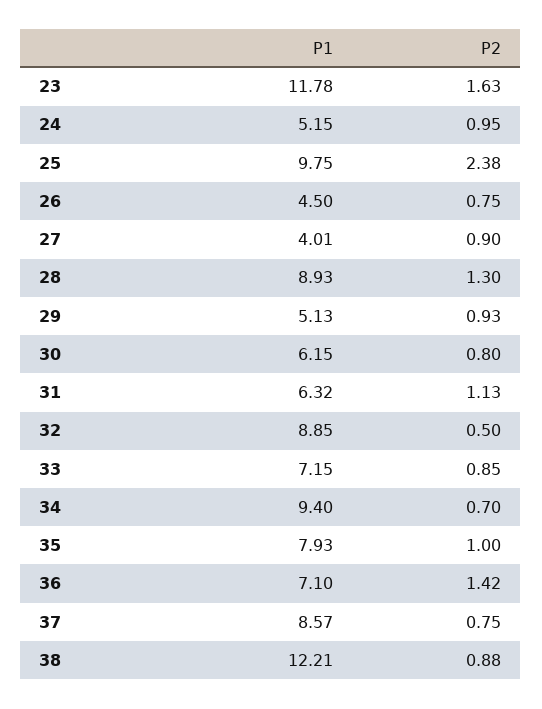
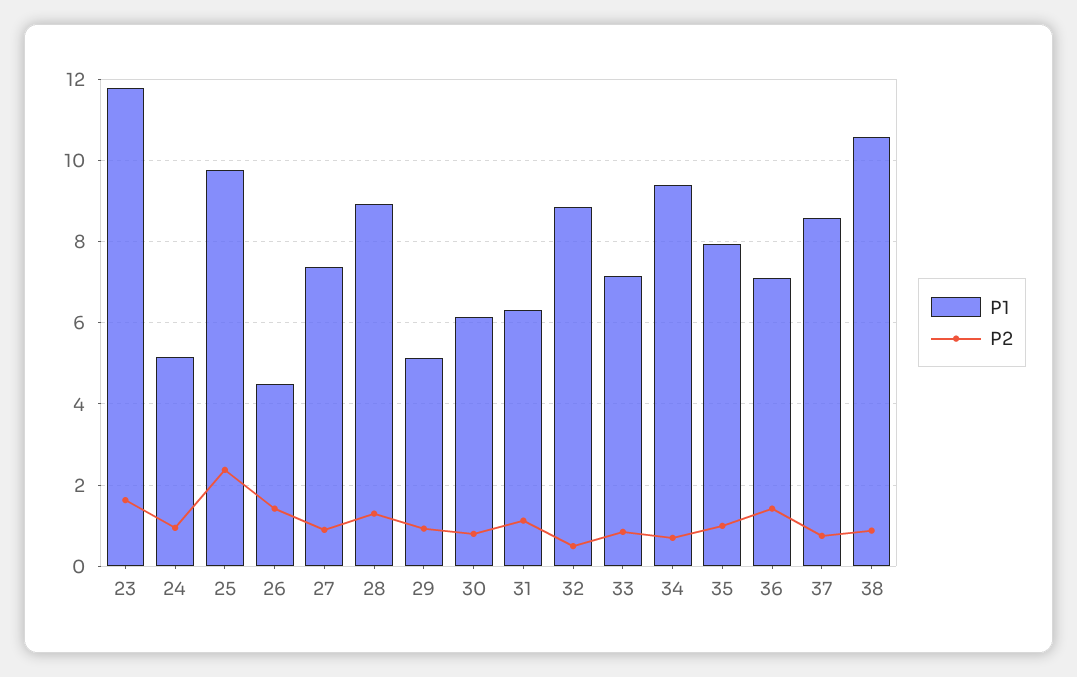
  {
    "P1": {
      "23": 11.78,
      "24": 5.15,
      "25": 9.75,
      "26": 4.5,
-     "27": 4.01,
+     "27": 7.4,
      "28": 8.93,
      "29": 5.13,
      "30": 6.15,
      "31": 6.32,
      "32": 8.85,
      "33": 7.15,
      "34": 9.4,
      "35": 7.93,
      "36": 7.1,
      "37": 8.57,
-     "38": 12.21
+     "38": 10.6
    },
    "P2": {
      "23": 1.63,
      "24": 0.95,
      "25": 2.38,
-     "26": 0.75,
+     "26": 1.4,
      "27": 0.9,
      "28": 1.3,
      "29": 0.93,
      "30": 0.8,
      "31": 1.13,
      "32": 0.5,
      "33": 0.85,
      "34": 0.7,
      "35": 1,
      "36": 1.42,
      "37": 0.75,
      "38": 0.88
    }
  }

